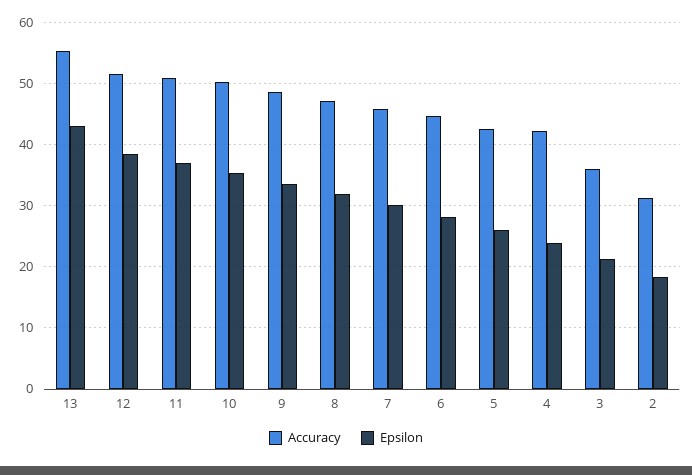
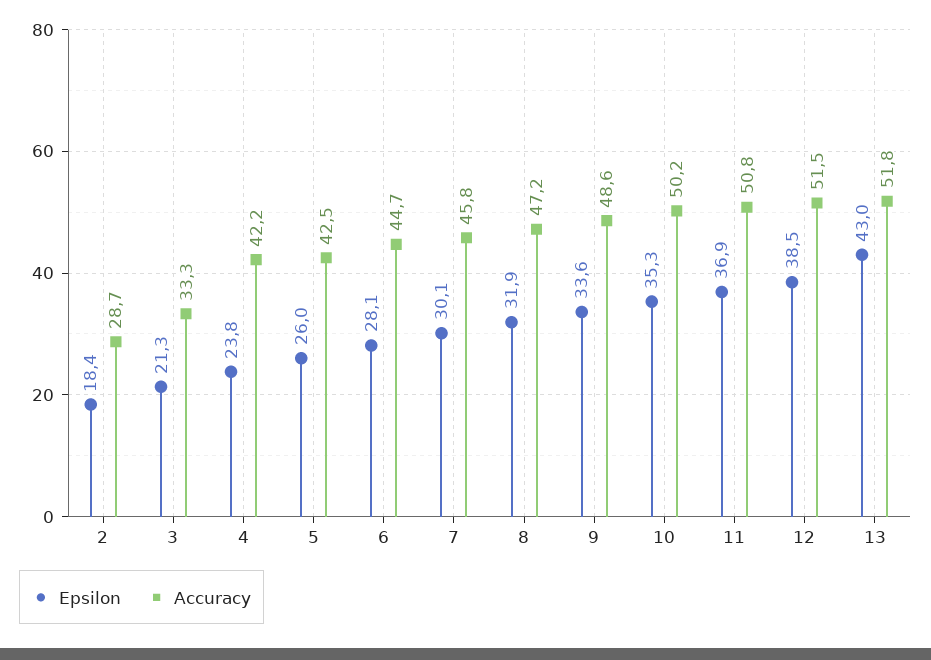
  {
    "Accuracy": {
-     "13": 55,
+     "13": 51.8,
      "12": 51.5,
      "11": 50.8,
      "10": 50.2,
      "9": 48.6,
      "8": 47.2,
      "7": 45.8,
      "6": 44.7,
      "5": 42.5,
      "4": 42.2,
-     "3": 36,
+     "3": 33.3,
-     "2": 31
+     "2": 28.7
    },
    "Epsilon": {
      "13": 43,
      "12": 38.5,
      "11": 36.9,
      "10": 35.3,
      "9": 33.6,
      "8": 31.9,
      "7": 30.1,
      "6": 28.1,
      "5": 26,
      "4": 23.8,
      "3": 21.3,
      "2": 18.4
    }
  }

